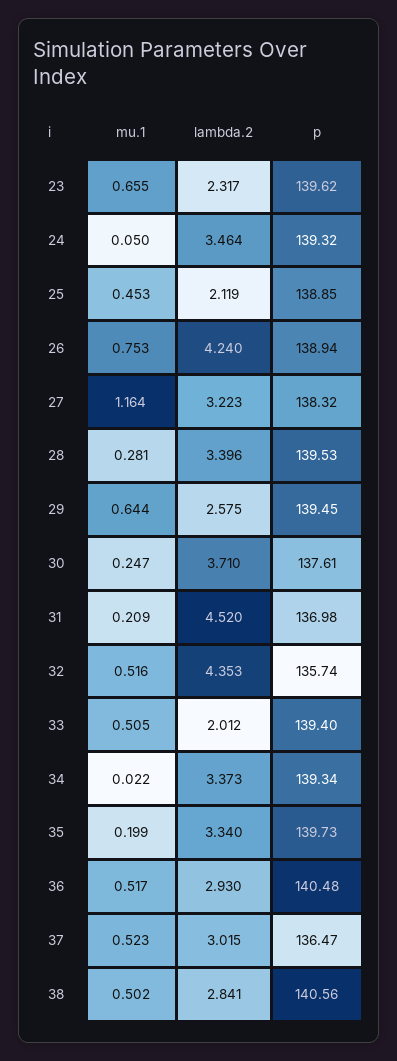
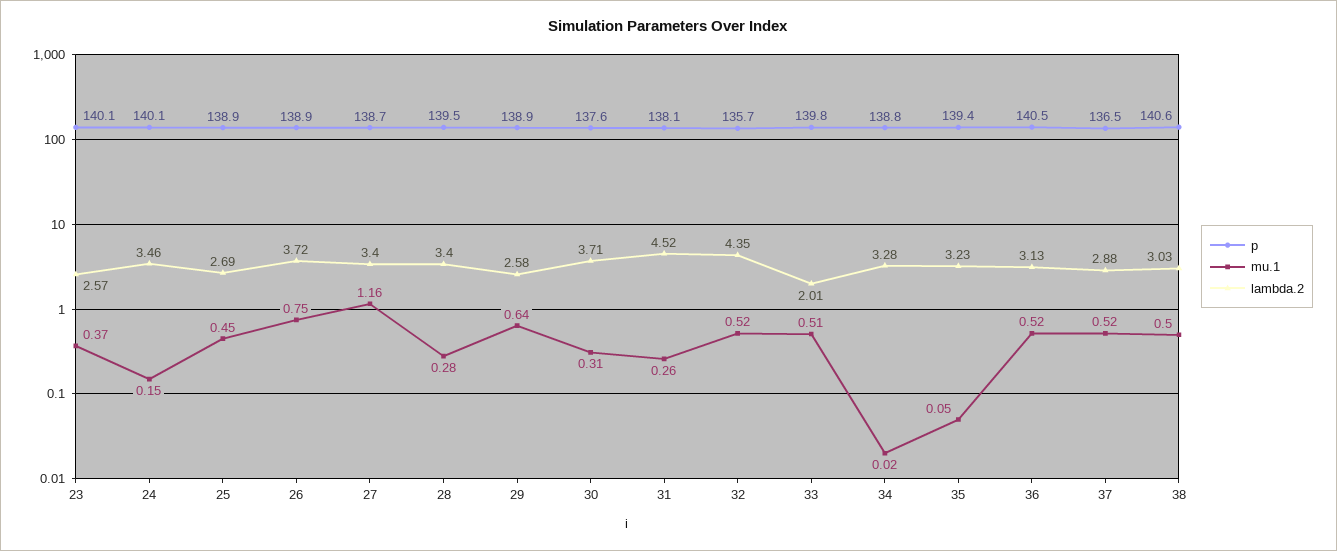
  {
    "mu.1": {
-     "23": 0.655,
+     "23": 0.37,
-     "24": 0.05,
+     "24": 0.15,
      "25": 0.453,
      "26": 0.753,
      "27": 1.164,
      "28": 0.281,
      "29": 0.644,
-     "30": 0.247,
+     "30": 0.31,
-     "31": 0.209,
+     "31": 0.26,
      "32": 0.516,
      "33": 0.505,
      "34": 0.022,
-     "35": 0.199,
+     "35": 0.05,
      "36": 0.517,
      "37": 0.523,
      "38": 0.502
    },
    "lambda.2": {
-     "23": 2.317,
+     "23": 2.57,
      "24": 3.464,
-     "25": 2.119,
+     "25": 2.69,
-     "26": 4.24,
+     "26": 3.72,
-     "27": 3.223,
+     "27": 3.4,
      "28": 3.396,
      "29": 2.575,
      "30": 3.71,
      "31": 4.52,
      "32": 4.353,
      "33": 2.012,
-     "34": 3.373,
+     "34": 3.28,
-     "35": 3.34,
+     "35": 3.23,
-     "36": 2.93,
+     "36": 3.13,
-     "37": 3.015,
+     "37": 2.88,
-     "38": 2.841
+     "38": 3.03
    },
    "p": {
-     "23": 139.62,
+     "23": 140.1,
-     "24": 139.32,
+     "24": 140.1,
      "25": 138.85,
      "26": 138.94,
-     "27": 138.32,
+     "27": 138.7,
      "28": 139.53,
-     "29": 139.45,
+     "29": 138.9,
      "30": 137.61,
-     "31": 136.98,
+     "31": 138.1,
      "32": 135.74,
-     "33": 139.4,
+     "33": 139.8,
-     "34": 139.34,
+     "34": 138.8,
-     "35": 139.73,
+     "35": 139.4,
      "36": 140.48,
      "37": 136.47,
      "38": 140.56
    }
  }

